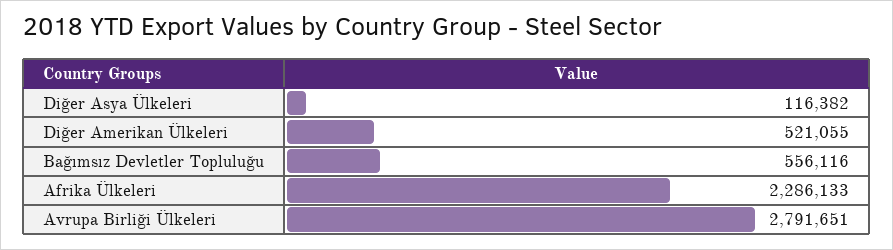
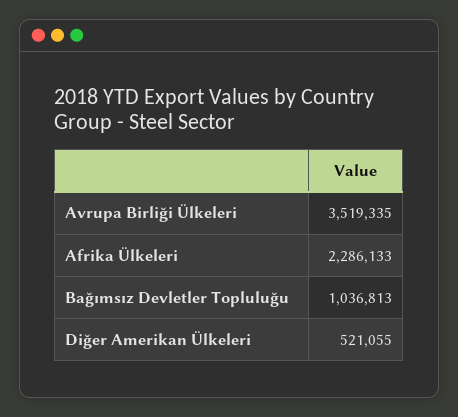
  {
-   "Diğer Asya Ülkeleri": 116382,
    "Diğer Amerikan Ülkeleri": 521055,
-   "Bağımsız Devletler Topluluğu": 556116,
+   "Bağımsız Devletler Topluluğu": 1036813,
    "Afrika Ülkeleri": 2286133,
-   "Avrupa Birliği Ülkeleri": 2791651
+   "Avrupa Birliği Ülkeleri": 3519335
  }

